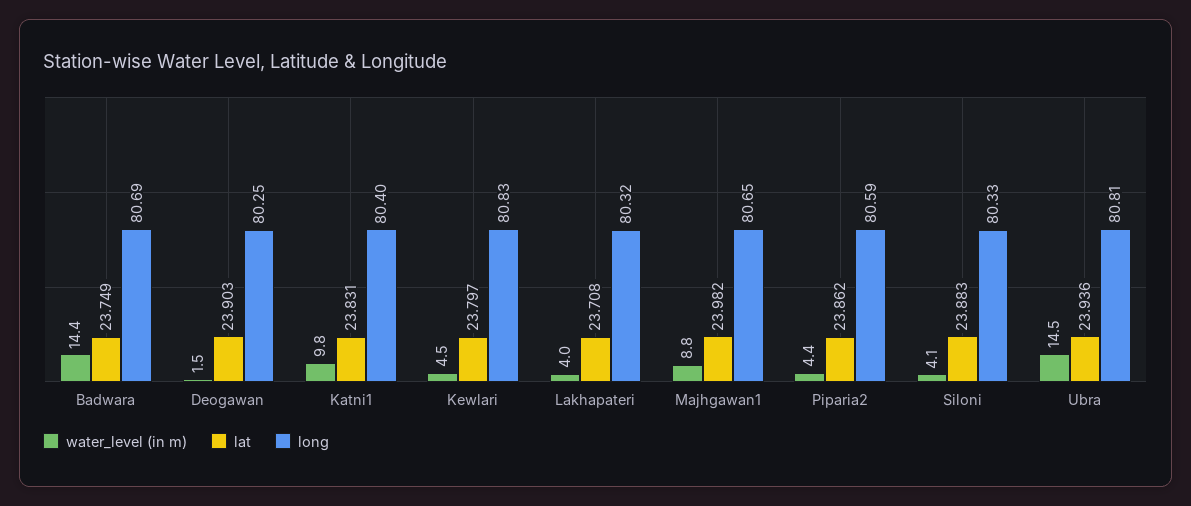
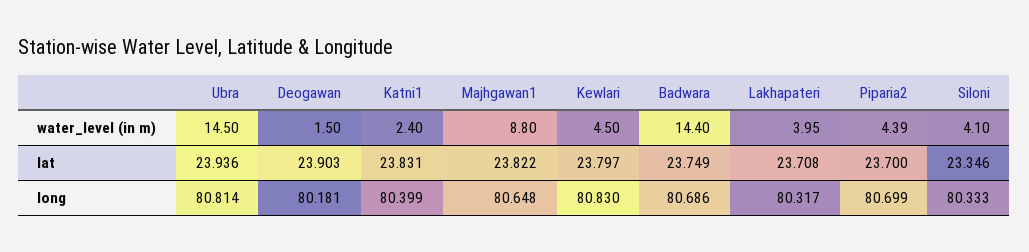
  {
    "water_level (in m)": {
      "Badwara": 14.4,
      "Deogawan": 1.5,
-     "Katni1": 9.8,
+     "Katni1": 2.4,
      "Kewlari": 4.5,
      "Lakhapateri": 3.95,
      "Majhgawan1": 8.8,
      "Piparia2": 4.39,
      "Siloni": 4.1,
      "Ubra": 14.5
    },
    "lat": {
      "Badwara": 23.749,
      "Deogawan": 23.903,
      "Katni1": 23.831,
      "Kewlari": 23.797,
      "Lakhapateri": 23.708,
-     "Majhgawan1": 23.982,
+     "Majhgawan1": 23.822,
-     "Piparia2": 23.862,
+     "Piparia2": 23.7,
-     "Siloni": 23.883,
+     "Siloni": 23.346,
      "Ubra": 23.936
    },
    "long": {
      "Badwara": 80.686,
-     "Deogawan": 80.25,
+     "Deogawan": 80.181,
      "Katni1": 80.399,
      "Kewlari": 80.83,
      "Lakhapateri": 80.317,
      "Majhgawan1": 80.648,
-     "Piparia2": 80.59,
+     "Piparia2": 80.699,
      "Siloni": 80.333,
      "Ubra": 80.814
    }
  }

